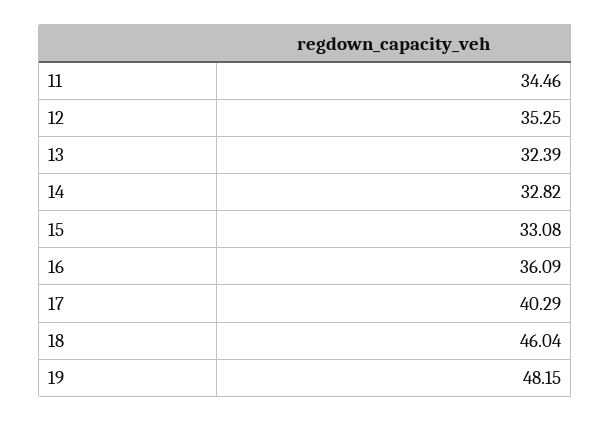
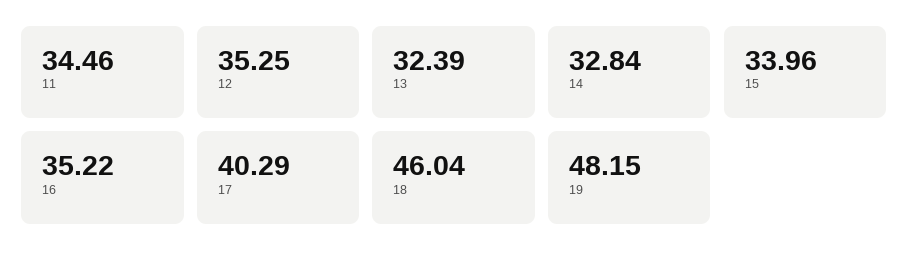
  {
    "11": 34.46,
    "12": 35.25,
    "13": 32.39,
-   "14": 32.82,
+   "14": 32.84,
-   "15": 33.08,
+   "15": 33.96,
-   "16": 36.09,
+   "16": 35.22,
    "17": 40.29,
    "18": 46.04,
    "19": 48.15
  }

